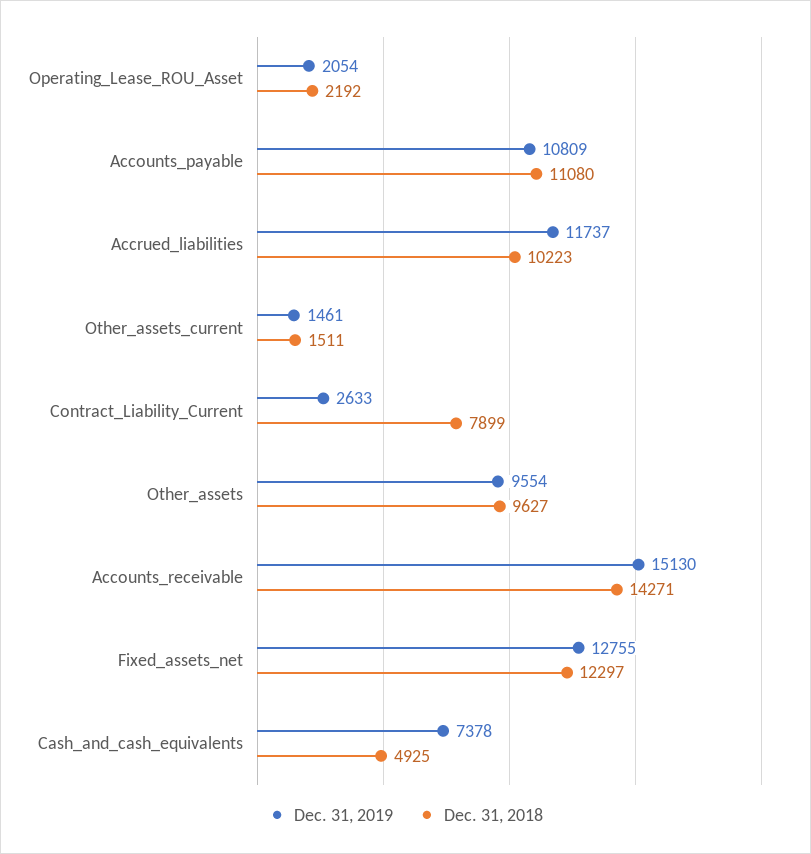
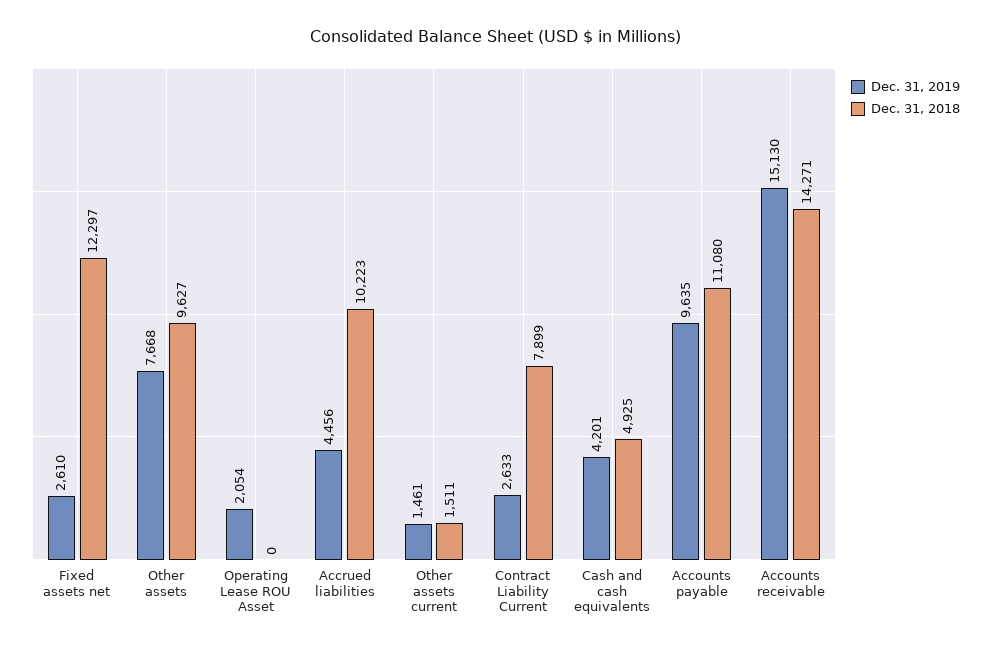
  {
    "Dec. 31, 2019": {
      "Operating_Lease_ROU_Asset": 2054,
-     "Accounts_payable": 10809,
+     "Accounts_payable": 9635,
-     "Accrued_liabilities": 11737,
+     "Accrued_liabilities": 4456,
      "Other_assets_current": 1461,
      "Contract_Liability_Current": 2633,
-     "Other_assets": 9554,
+     "Other_assets": 7668,
      "Accounts_receivable": 15130,
-     "Fixed_assets_net": 12755,
+     "Fixed_assets_net": 2610,
-     "Cash_and_cash_equivalents": 7378
+     "Cash_and_cash_equivalents": 4201
    },
    "Dec. 31, 2018": {
-     "Operating_Lease_ROU_Asset": 2192,
+     "Operating_Lease_ROU_Asset": 0,
      "Accounts_payable": 11080,
      "Accrued_liabilities": 10223,
      "Other_assets_current": 1511,
      "Contract_Liability_Current": 7899,
      "Other_assets": 9627,
      "Accounts_receivable": 14271,
      "Fixed_assets_net": 12297,
      "Cash_and_cash_equivalents": 4925
    }
  }

